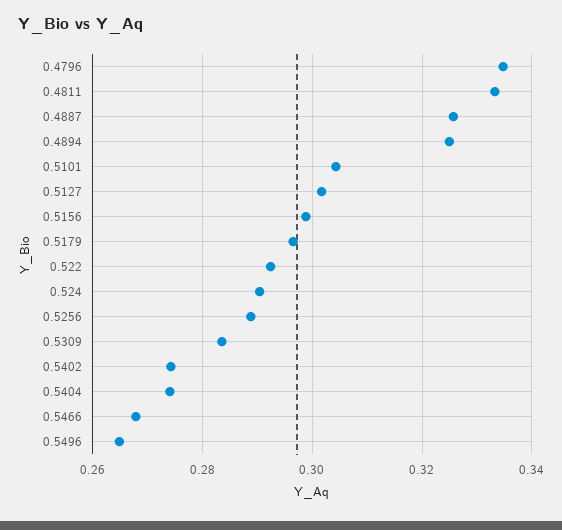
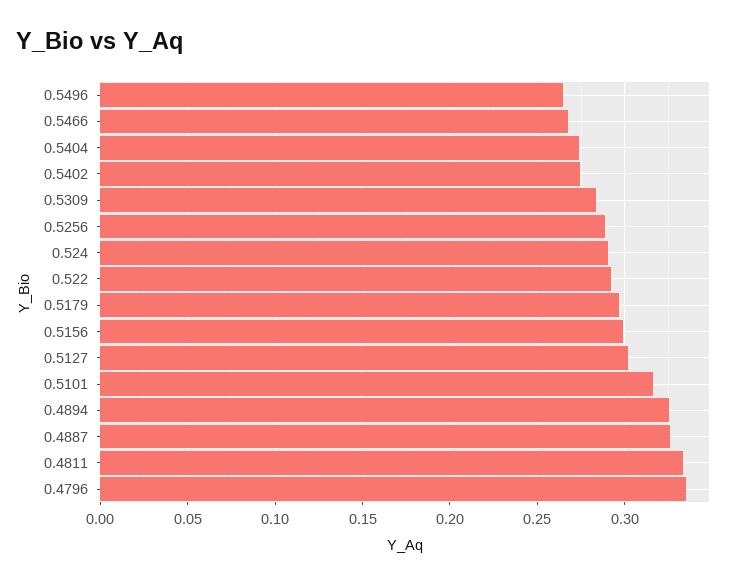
  {
    "0.4796": 0.334,
    "0.4811": 0.334,
    "0.4887": 0.326,
    "0.4894": 0.326,
-   "0.5101": 0.304,
+   "0.5101": 0.315,
    "0.5127": 0.302,
    "0.5156": 0.298,
    "0.5179": 0.296,
    "0.522": 0.292,
    "0.524": 0.29,
    "0.5256": 0.288,
    "0.5309": 0.284,
    "0.5402": 0.274,
    "0.5404": 0.274,
    "0.5466": 0.268,
    "0.5496": 0.264
  }

